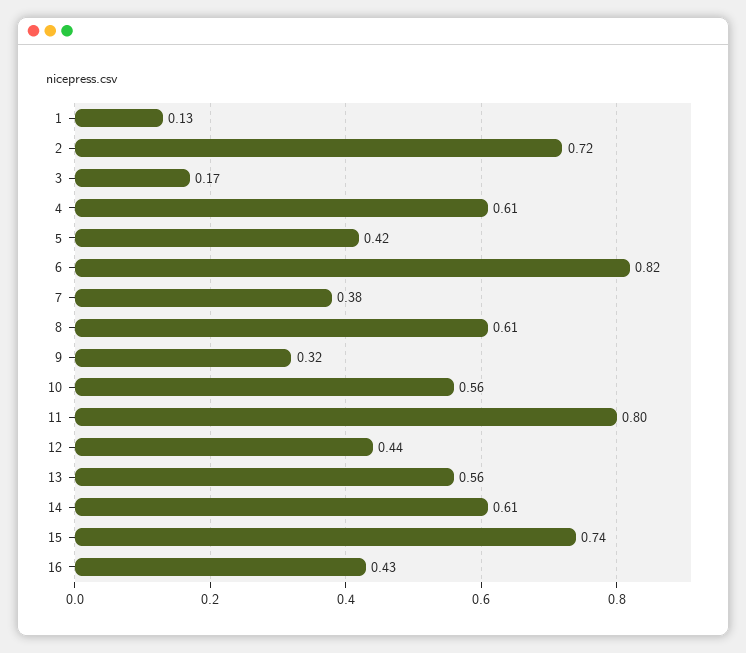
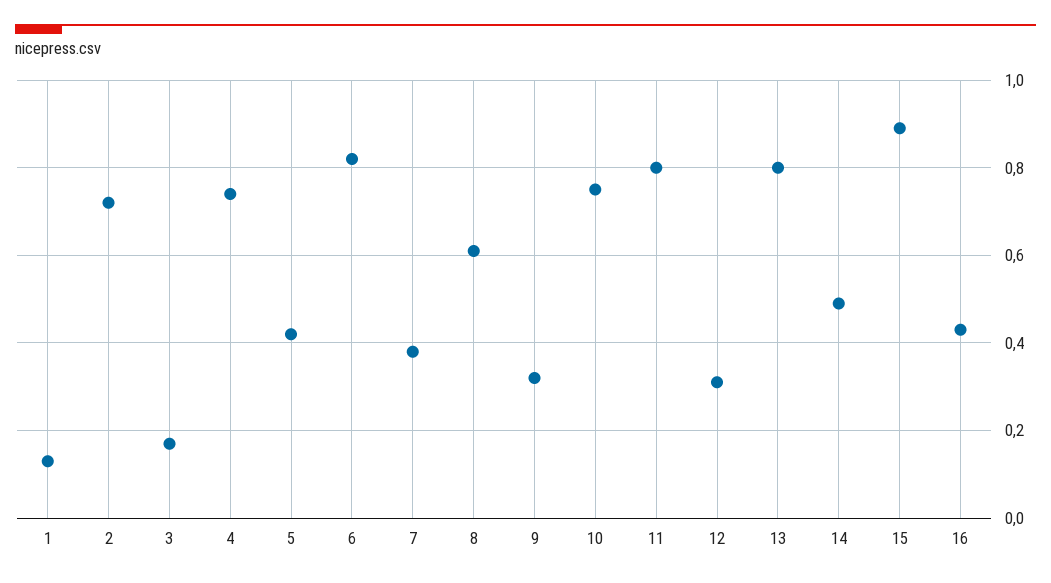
  {
    "1": 0.13,
    "2": 0.72,
    "3": 0.17,
-   "4": 0.61,
+   "4": 0.75,
    "5": 0.42,
    "6": 0.82,
    "7": 0.38,
    "8": 0.61,
    "9": 0.32,
-   "10": 0.56,
+   "10": 0.75,
    "11": 0.8,
-   "12": 0.44,
+   "12": 0.3,
-   "13": 0.56,
+   "13": 0.8,
-   "14": 0.61,
+   "14": 0.5,
-   "15": 0.74,
+   "15": 0.9,
    "16": 0.43
  }

